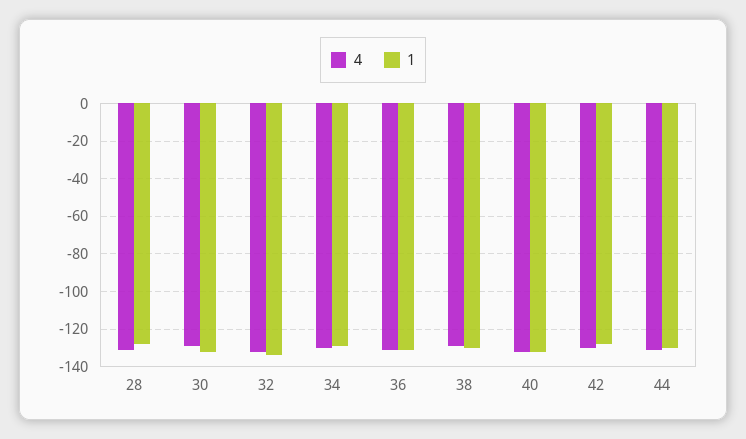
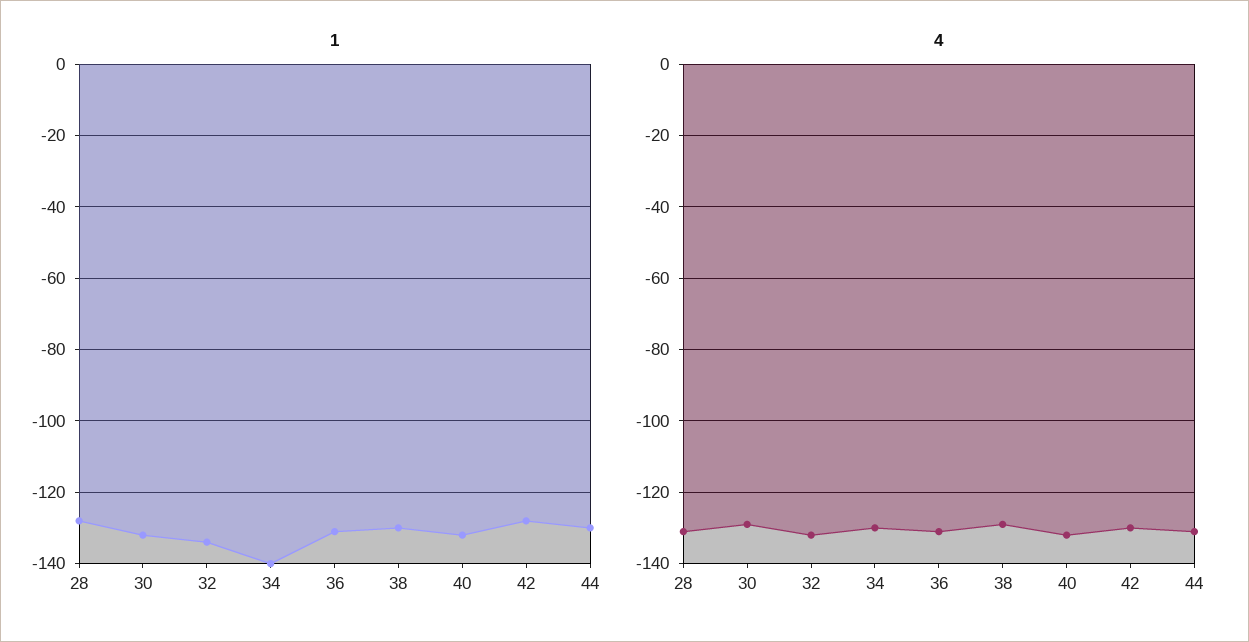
  {
    "4": {
      "28": -130,
      "30": -130,
      "32": -130,
      "34": -130,
      "36": -130,
      "38": -130,
      "40": -130,
      "42": -130,
      "44": -130
    },
    "1": {
      "28": -130,
      "30": -130,
      "32": -135,
-     "34": -130,
+     "34": -140,
      "36": -130,
      "38": -130,
      "40": -130,
      "42": -130,
      "44": -130
    }
  }

